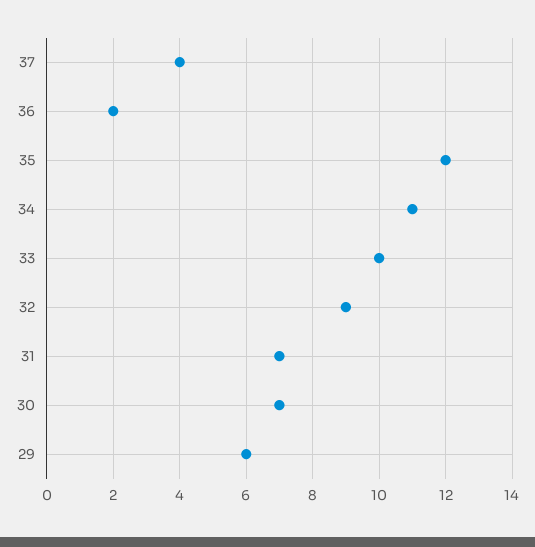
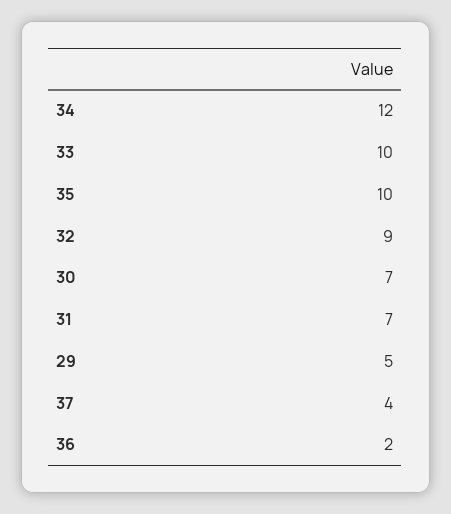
  {
    "37": 4,
    "36": 2,
-   "35": 12,
+   "35": 10,
-   "34": 11,
+   "34": 12,
    "33": 10,
    "32": 9,
    "31": 7,
    "30": 7,
-   "29": 6
+   "29": 5
  }

